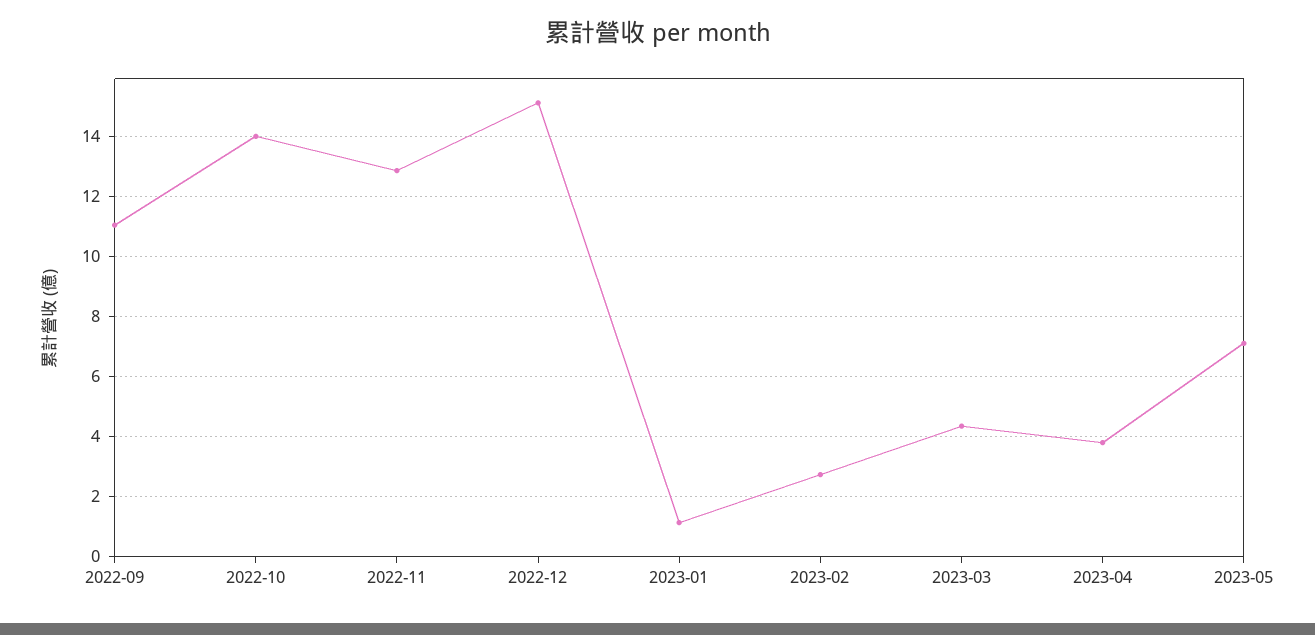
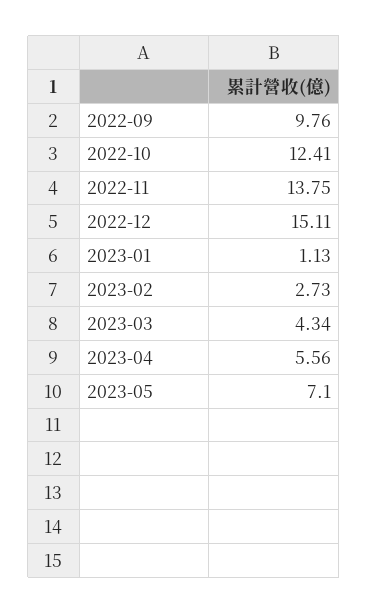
  {
-   "2022-09": 11,
+   "2022-09": 9.76,
-   "2022-10": 14,
+   "2022-10": 12.41,
-   "2022-11": 12.8,
+   "2022-11": 13.75,
    "2022-12": 15.11,
    "2023-01": 1.13,
    "2023-02": 2.73,
    "2023-03": 4.34,
-   "2023-04": 3.8,
+   "2023-04": 5.56,
    "2023-05": 7.1
  }

